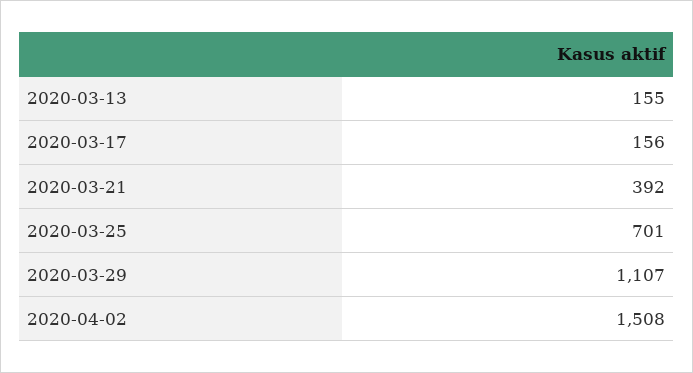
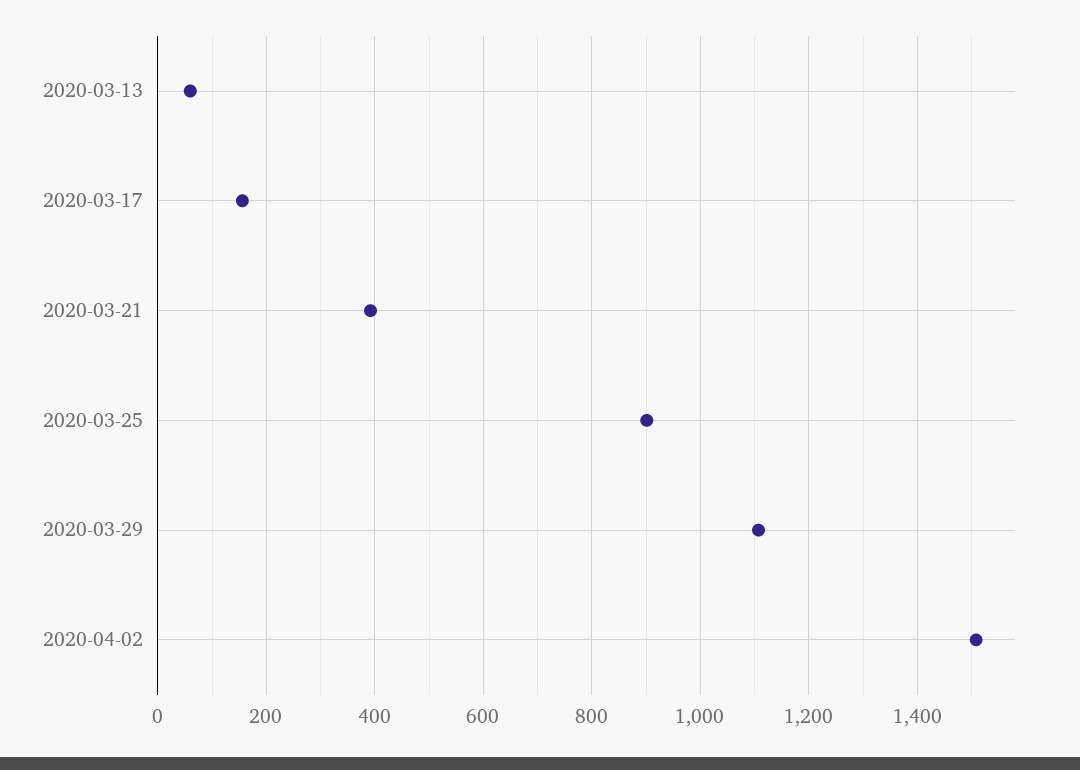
  {
-   "2020-03-13": 155,
+   "2020-03-13": 60,
    "2020-03-17": 156,
    "2020-03-21": 392,
-   "2020-03-25": 701,
+   "2020-03-25": 900,
    "2020-03-29": 1107,
    "2020-04-02": 1508
  }

